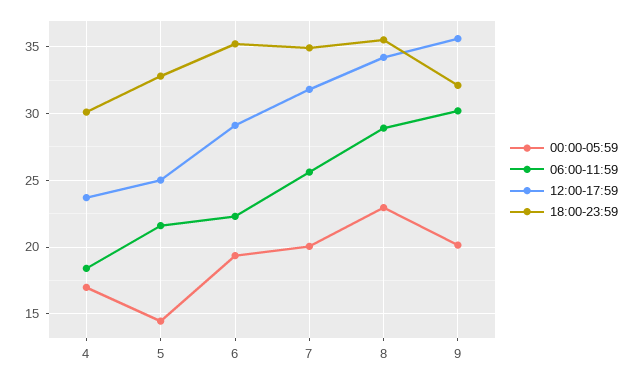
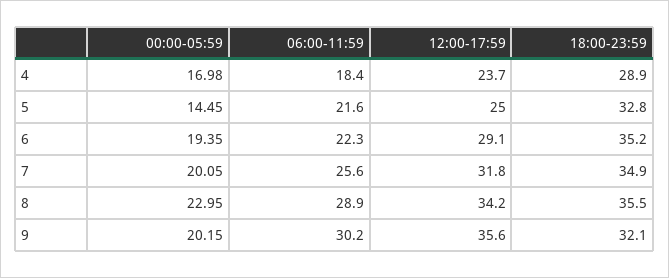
  {
    "00:00-05:59": {
      "4": 16.98,
      "5": 14.45,
      "6": 19.35,
      "7": 20.05,
      "8": 22.95,
      "9": 20.15
    },
    "06:00-11:59": {
      "4": 18.4,
      "5": 21.6,
      "6": 22.3,
      "7": 25.6,
      "8": 28.9,
      "9": 30.2
    },
    "12:00-17:59": {
      "4": 23.7,
      "5": 25,
      "6": 29.1,
      "7": 31.8,
      "8": 34.2,
      "9": 35.6
    },
    "18:00-23:59": {
-     "4": 30,
+     "4": 28.9,
      "5": 32.8,
      "6": 35.2,
      "7": 34.9,
      "8": 35.5,
      "9": 32.1
    }
  }

